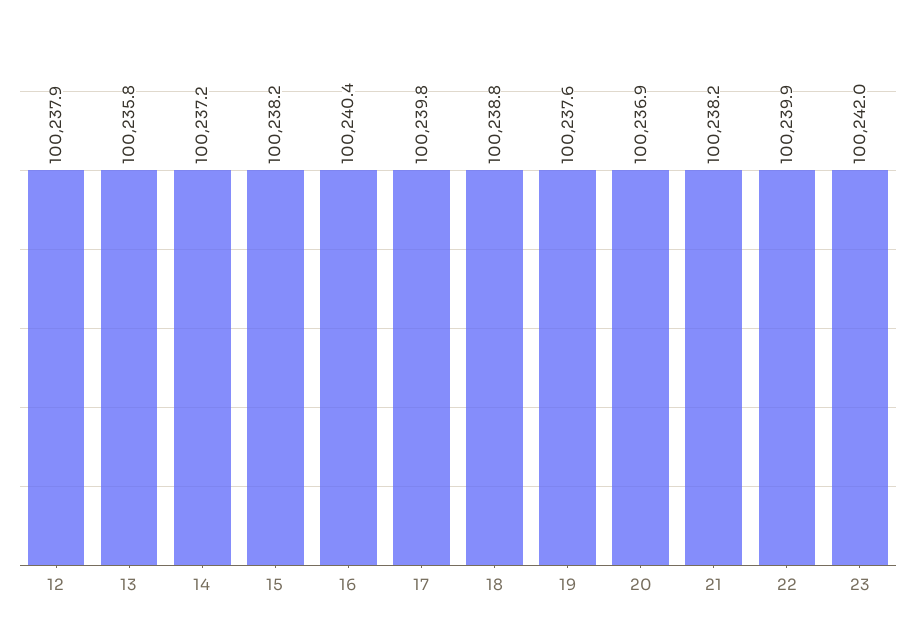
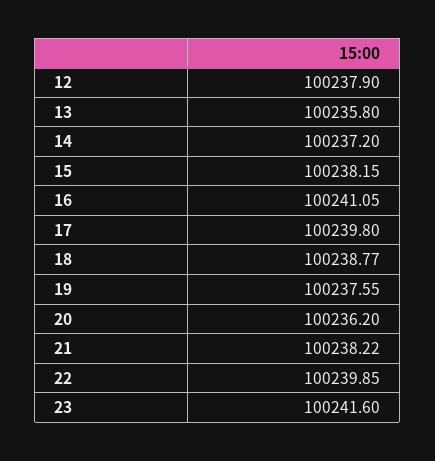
  {
    "12": 100237.9,
    "13": 100235.8,
    "14": 100237.2,
    "15": 100238.15,
-   "16": 100240.4,
+   "16": 100241.05,
    "17": 100239.8,
    "18": 100238.77,
    "19": 100237.55,
-   "20": 100236.9,
+   "20": 100236.2,
    "21": 100238.22,
    "22": 100239.85,
-   "23": 100242
+   "23": 100241.6
  }

